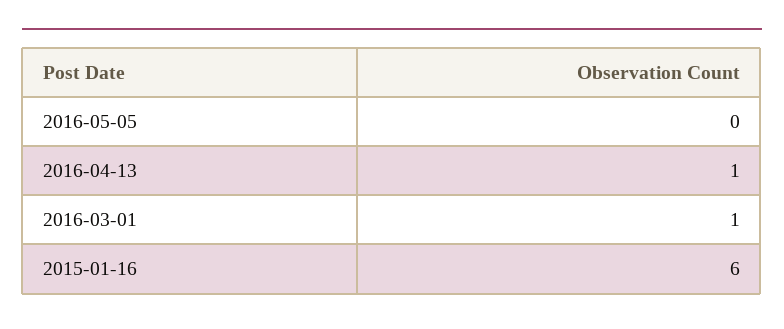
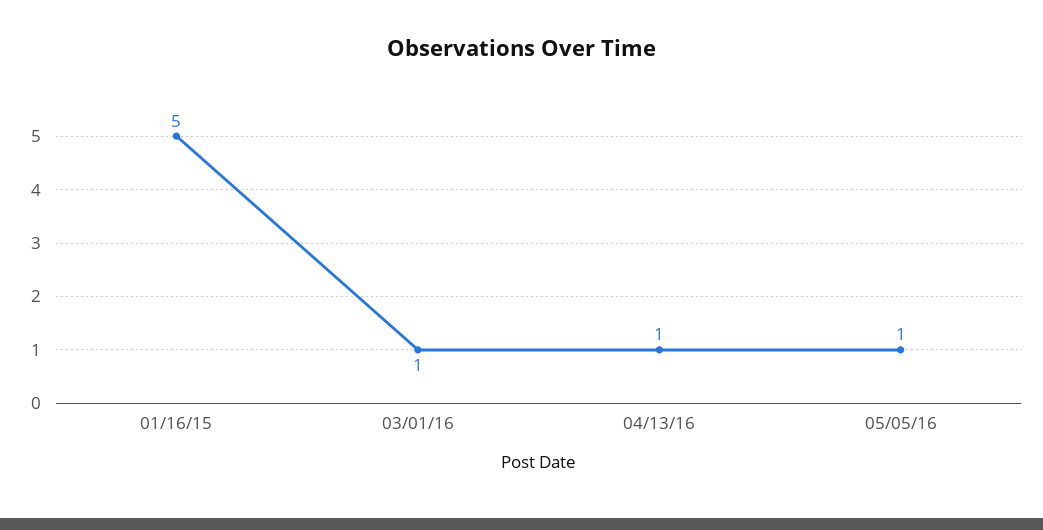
  {
-   "2016-05-05": 0,
+   "2016-05-05": 1,
    "2016-04-13": 1,
    "2016-03-01": 1,
-   "2015-01-16": 6
+   "2015-01-16": 5
  }

